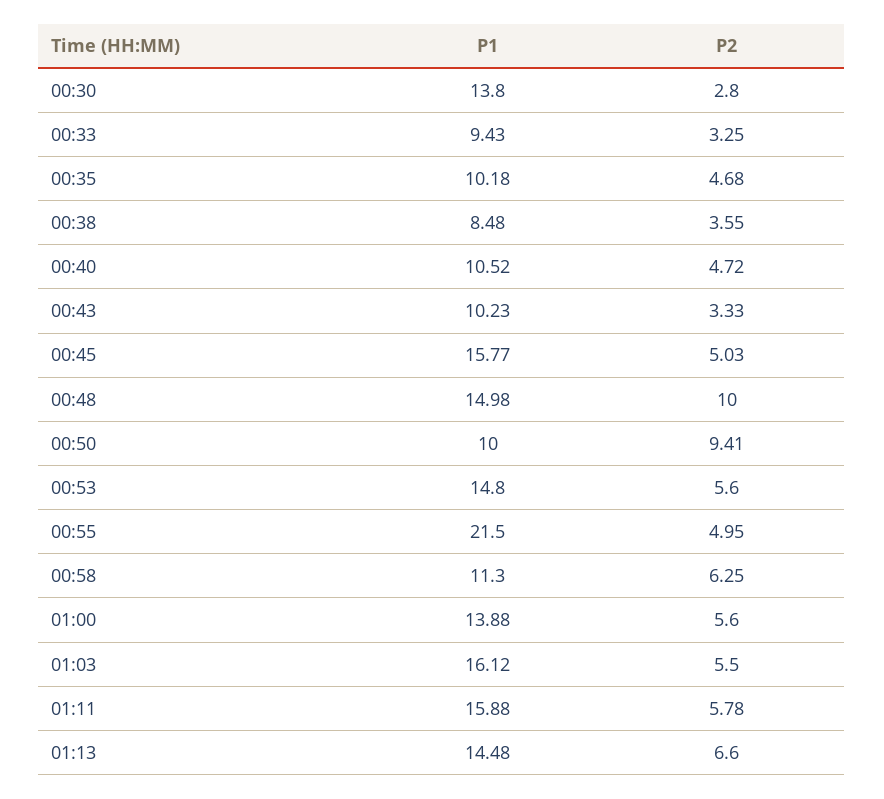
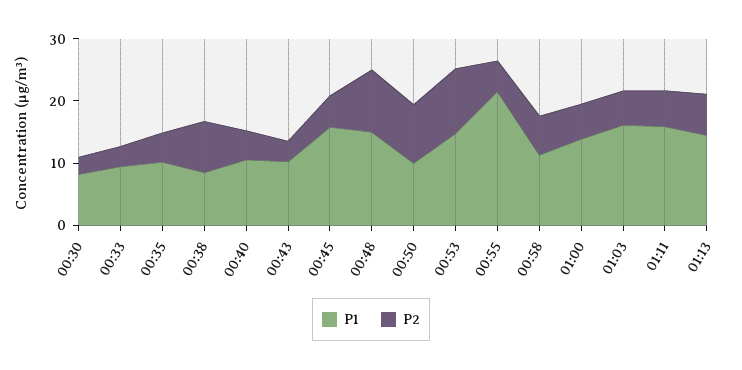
  {
    "P1": {
-     "00:30": 13.8,
+     "00:30": 8,
      "00:33": 9.43,
      "00:35": 10.18,
      "00:38": 8.48,
      "00:40": 10.52,
      "00:43": 10.23,
      "00:45": 15.77,
      "00:48": 14.98,
      "00:50": 10,
      "00:53": 14.8,
      "00:55": 21.5,
      "00:58": 11.3,
      "01:00": 13.88,
      "01:03": 16.12,
      "01:11": 15.88,
      "01:13": 14.48
    },
    "P2": {
      "00:30": 2.8,
      "00:33": 3.25,
      "00:35": 4.68,
-     "00:38": 3.55,
+     "00:38": 8,
      "00:40": 4.72,
      "00:43": 3.33,
      "00:45": 5.03,
      "00:48": 10,
      "00:50": 9.41,
-     "00:53": 5.6,
+     "00:53": 10,
      "00:55": 4.95,
      "00:58": 6.25,
      "01:00": 5.6,
      "01:03": 5.5,
      "01:11": 5.78,
      "01:13": 6.6
    }
  }

